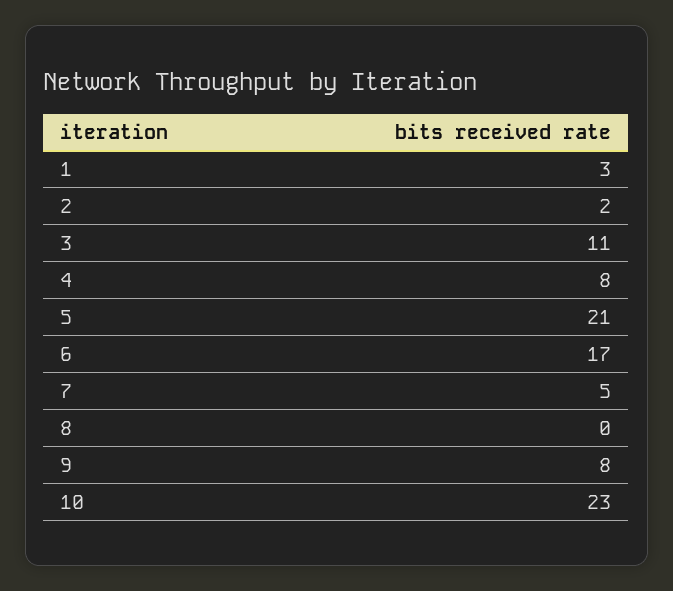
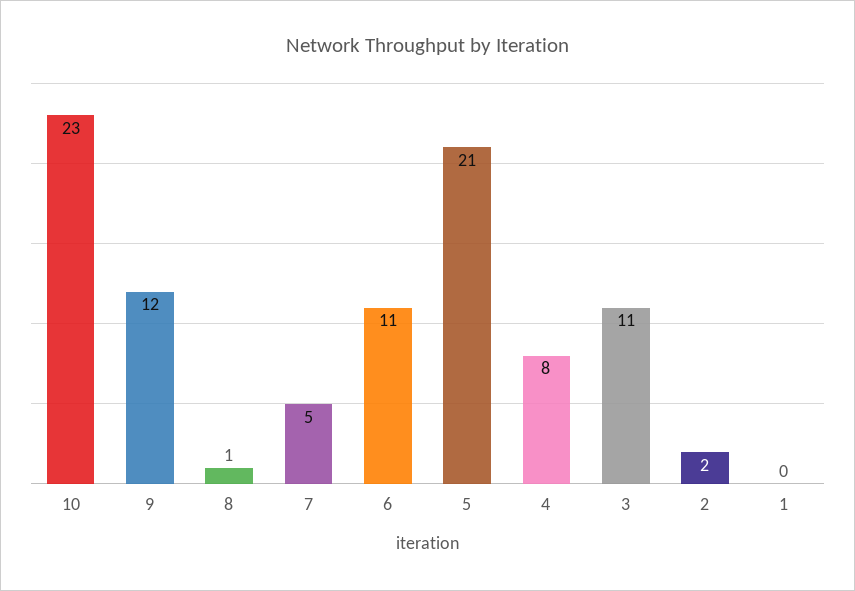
  {
-   "1": 3,
+   "1": 0,
    "2": 2,
    "3": 11,
    "4": 8,
    "5": 21,
-   "6": 17,
+   "6": 11,
    "7": 5,
-   "8": 0,
+   "8": 1,
-   "9": 8,
+   "9": 12,
    "10": 23
  }

